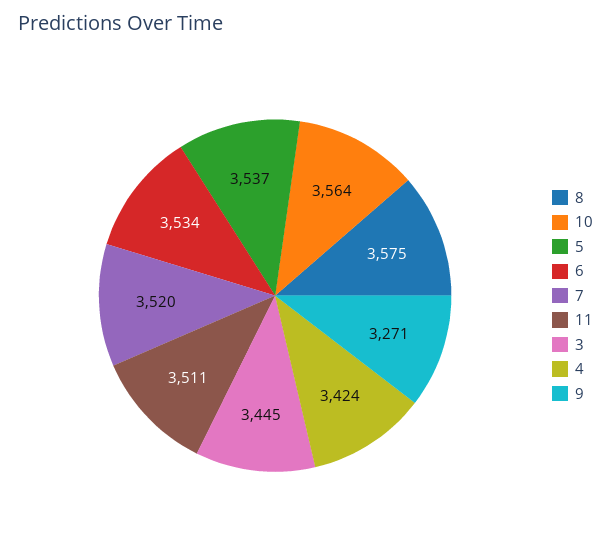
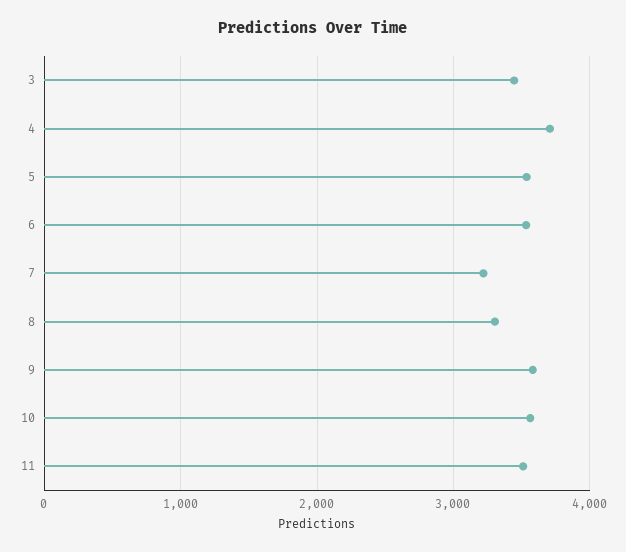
  {
-   "8": 3575,
+   "8": 3300,
    "10": 3564,
    "5": 3537,
    "6": 3534,
-   "7": 3520,
+   "7": 3200,
    "11": 3511,
    "3": 3445,
-   "4": 3424,
+   "4": 3700,
-   "9": 3271
+   "9": 3600
  }

